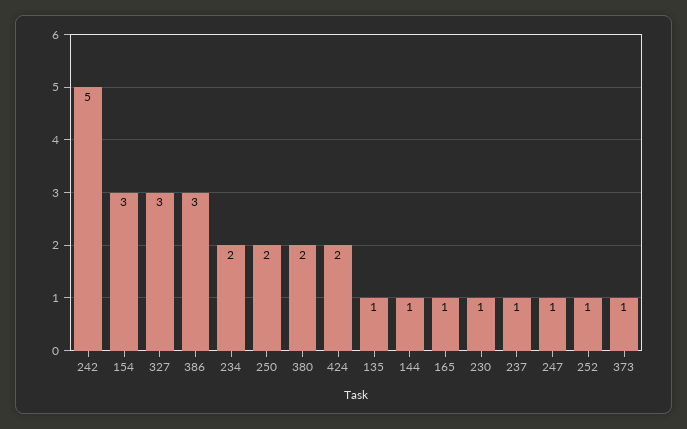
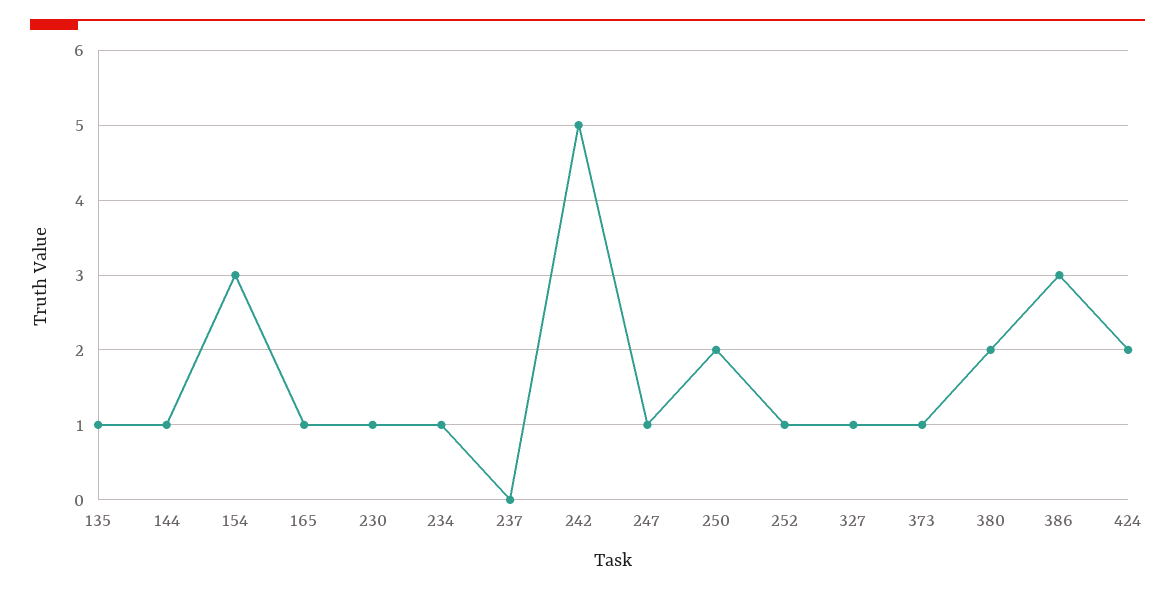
  {
    "242": 5,
    "154": 3,
-   "327": 3,
+   "327": 1,
    "386": 3,
-   "234": 2,
+   "234": 1,
    "250": 2,
    "380": 2,
    "424": 2,
    "135": 1,
    "144": 1,
    "165": 1,
    "230": 1,
-   "237": 1,
+   "237": 0,
    "247": 1,
    "252": 1,
    "373": 1
  }

